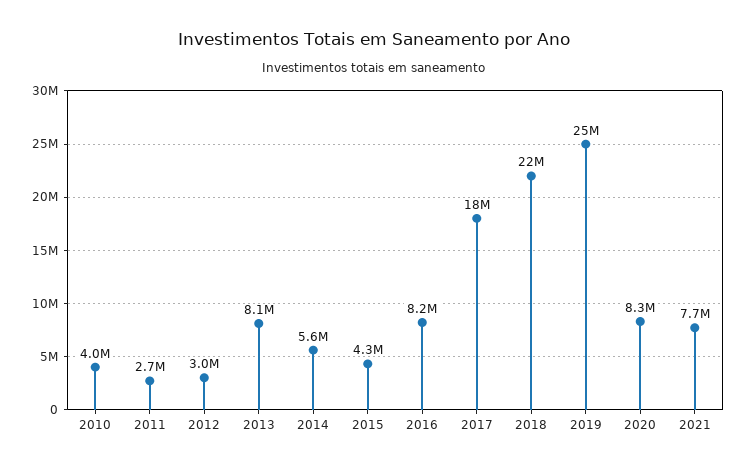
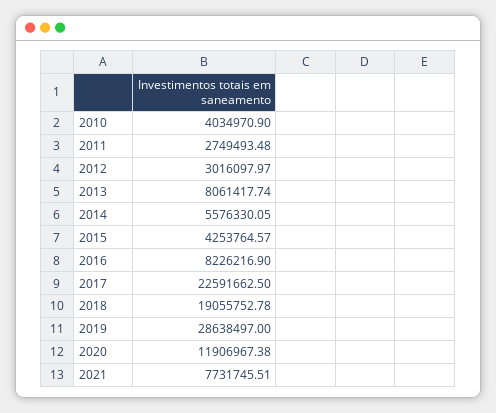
  {
    "2010": 4034970.9,
    "2011": 2749493.48,
    "2012": 3016097.97,
    "2013": 8061417.74,
    "2014": 5576330.05,
    "2015": 4253764.57,
    "2016": 8226216.9,
-   "2017": 18000000,
+   "2017": 22591662.5,
-   "2018": 22000000,
+   "2018": 19055752.78,
-   "2019": 25000000,
+   "2019": 28638497,
-   "2020": 8300000,
+   "2020": 11906967.38,
    "2021": 7731745.51
  }

